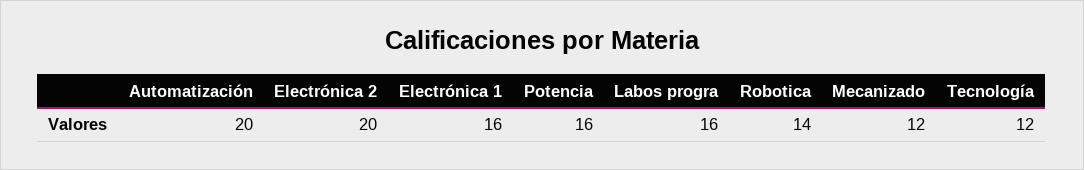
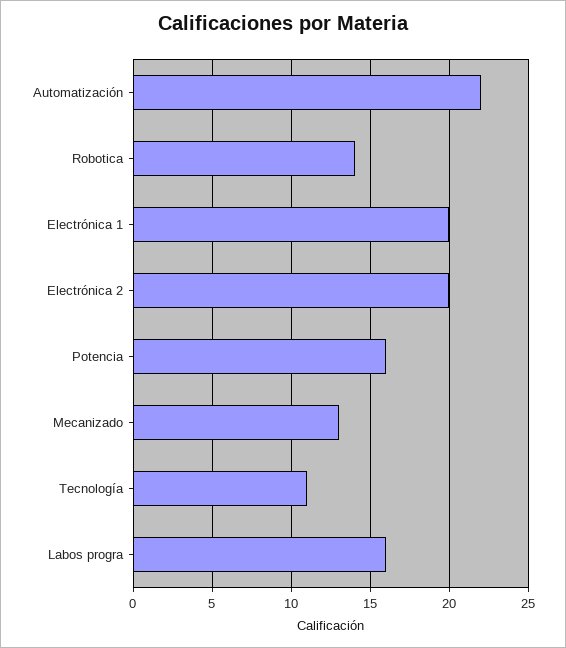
  {
-   "Automatización": 20,
+   "Automatización": 22,
    "Electrónica 2": 20,
-   "Electrónica 1": 16,
+   "Electrónica 1": 20,
    "Potencia": 16,
    "Labos progra": 16,
    "Robotica": 14,
-   "Mecanizado": 12,
+   "Mecanizado": 13,
-   "Tecnología": 12
+   "Tecnología": 11
  }

